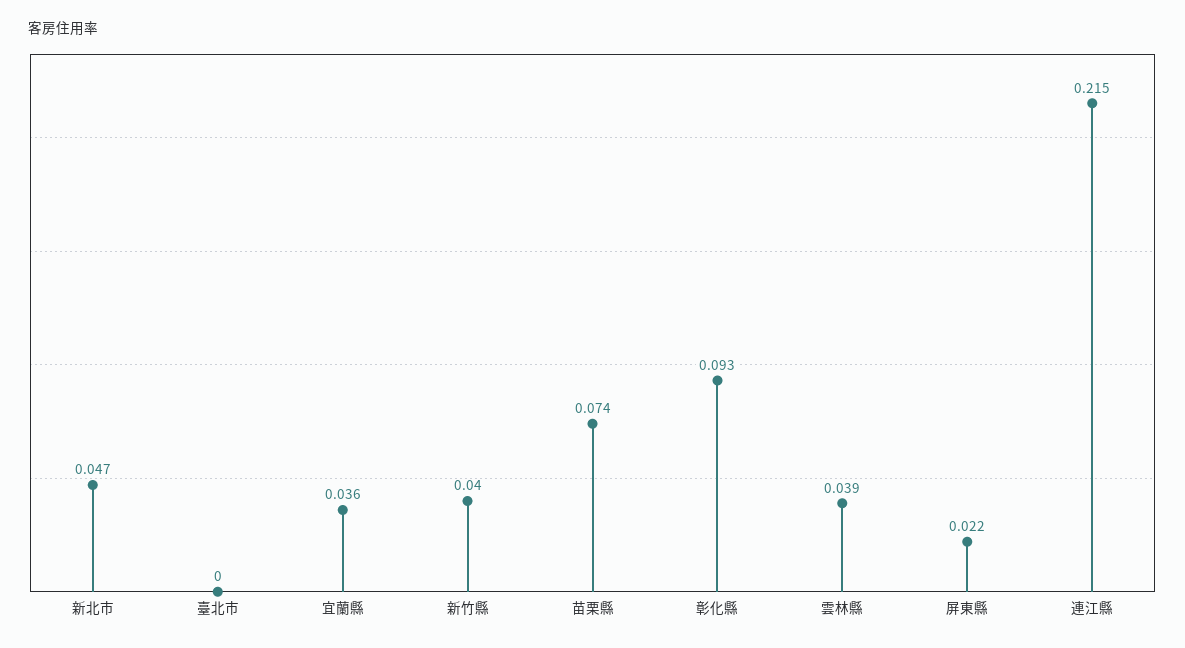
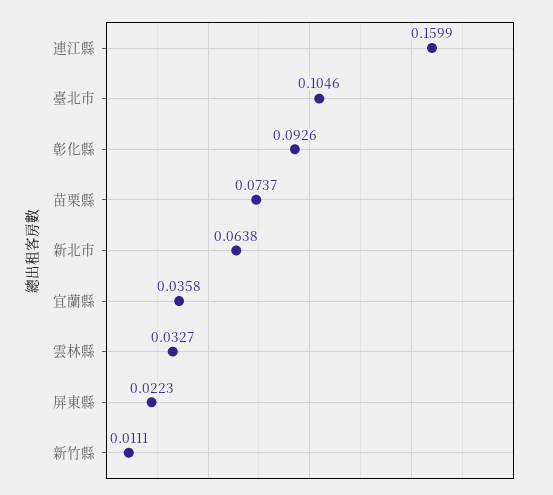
  {
-   "新北市": 0.047,
+   "新北市": 0.0638,
-   "臺北市": 0,
+   "臺北市": 0.1046,
    "宜蘭縣": 0.0358,
-   "新竹縣": 0.04,
+   "新竹縣": 0.0111,
    "苗栗縣": 0.0737,
    "彰化縣": 0.0926,
-   "雲林縣": 0.039,
+   "雲林縣": 0.0327,
    "屏東縣": 0.0223,
-   "連江縣": 0.215
+   "連江縣": 0.1599
  }

